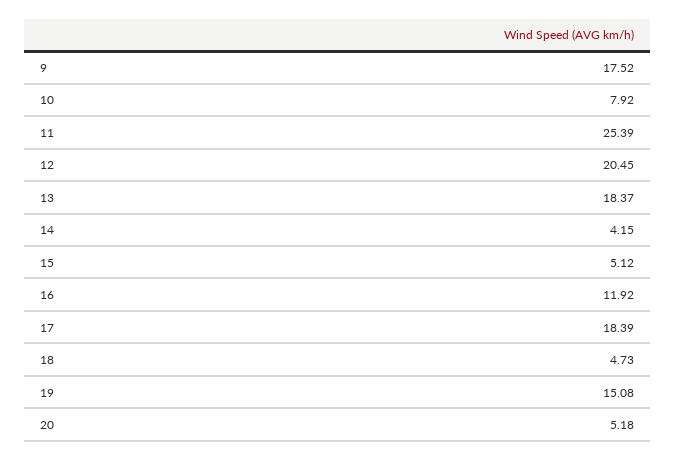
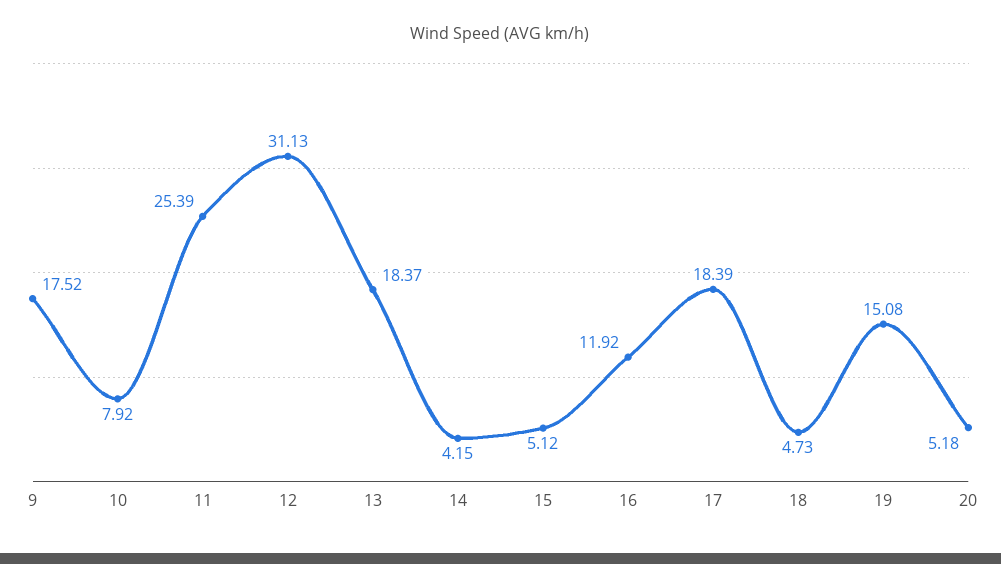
  {
    "9": 17.52,
    "10": 7.92,
    "11": 25.39,
-   "12": 20.45,
+   "12": 31.13,
    "13": 18.37,
    "14": 4.15,
    "15": 5.12,
    "16": 11.92,
    "17": 18.39,
    "18": 4.73,
    "19": 15.08,
    "20": 5.18
  }

